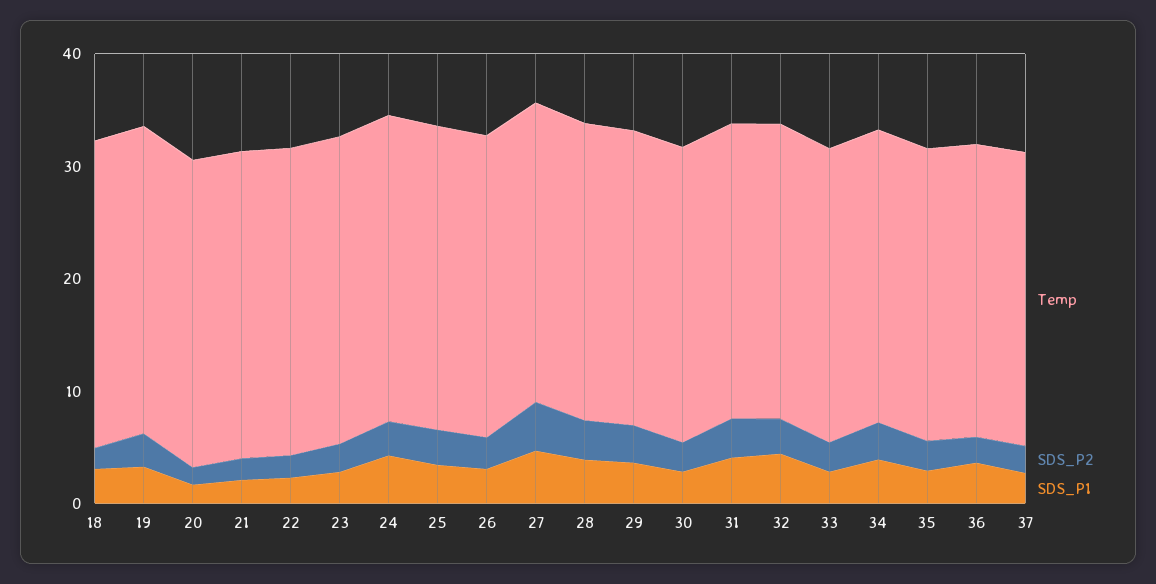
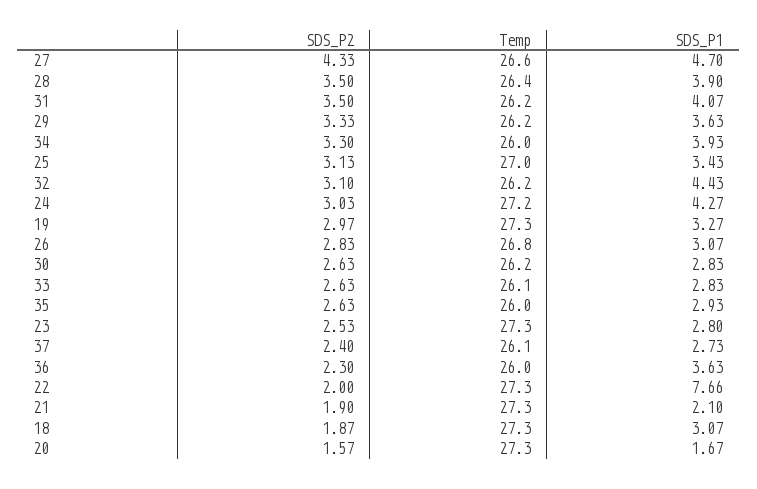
  {
    "Temp": {
      "18": 27.3,
      "19": 27.3,
      "20": 27.3,
      "21": 27.3,
      "22": 27.3,
      "23": 27.3,
      "24": 27.2,
      "25": 27,
      "26": 26.8,
      "27": 26.6,
      "28": 26.4,
      "29": 26.2,
      "30": 26.2,
      "31": 26.2,
      "32": 26.2,
      "33": 26.1,
      "34": 26,
      "35": 26,
      "36": 26,
      "37": 26.1
    },
    "SDS_P2": {
      "18": 1.87,
      "19": 2.97,
      "20": 1.57,
      "21": 1.9,
      "22": 2,
      "23": 2.53,
      "24": 3.03,
      "25": 3.13,
      "26": 2.83,
      "27": 4.33,
      "28": 3.5,
      "29": 3.33,
      "30": 2.63,
      "31": 3.5,
      "32": 3.1,
      "33": 2.63,
      "34": 3.3,
      "35": 2.63,
      "36": 2.3,
      "37": 2.4
    },
    "SDS_P1": {
      "18": 3.07,
      "19": 3.27,
      "20": 1.67,
      "21": 2.1,
-     "22": 2,
+     "22": 7.66,
      "23": 2.8,
      "24": 4.27,
      "25": 3.43,
      "26": 3.07,
      "27": 4.7,
      "28": 3.9,
      "29": 3.63,
      "30": 2.83,
      "31": 4.07,
      "32": 4.43,
      "33": 2.83,
      "34": 3.93,
      "35": 2.93,
      "36": 3.63,
      "37": 2.73
    }
  }

